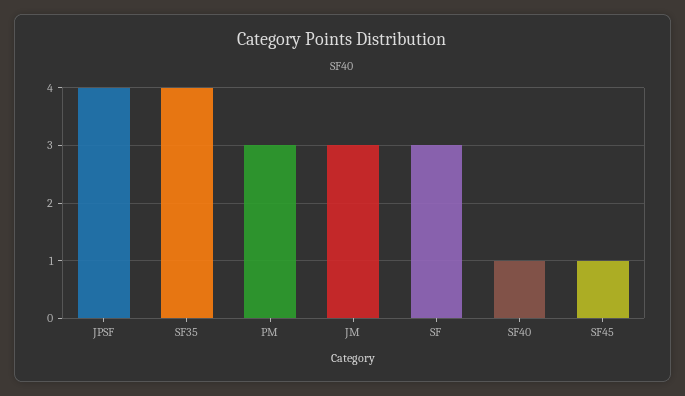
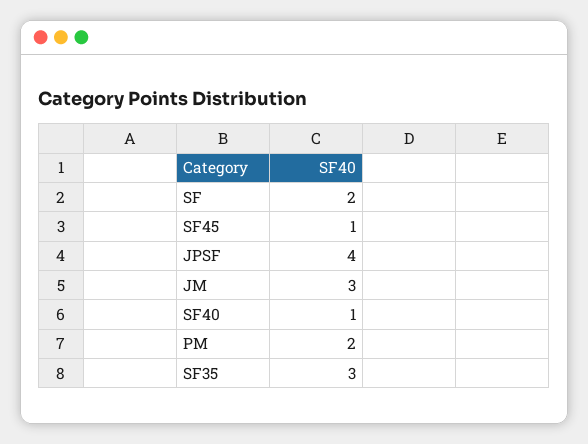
  {
    "JPSF": 4,
-   "SF35": 4,
+   "SF35": 3,
-   "PM": 3,
+   "PM": 2,
    "JM": 3,
-   "SF": 3,
+   "SF": 2,
    "SF40": 1,
    "SF45": 1
  }

